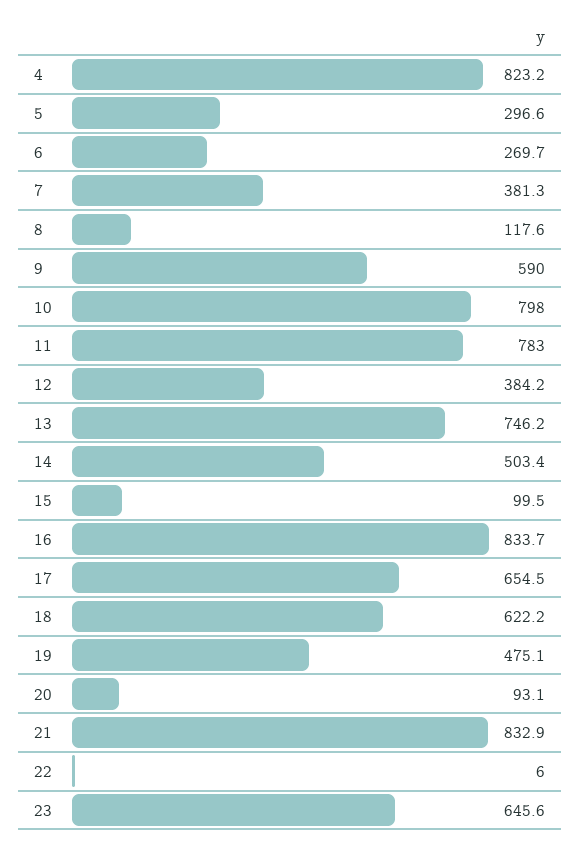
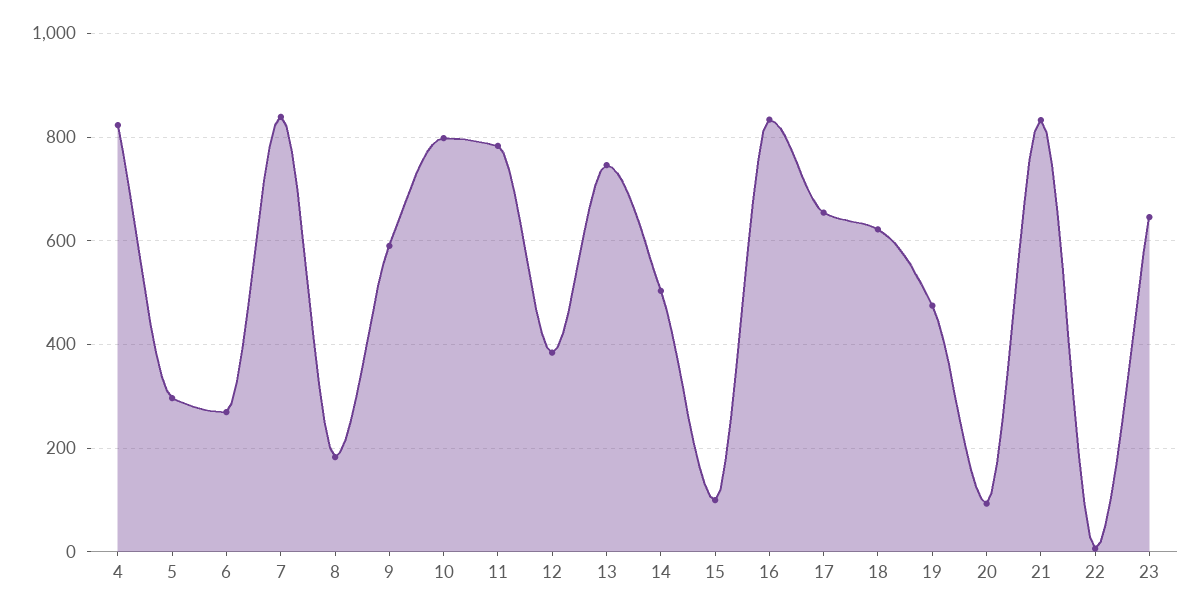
  {
    "4": 823.2,
    "5": 296.6,
    "6": 269.7,
-   "7": 381.3,
+   "7": 840,
-   "8": 117.6,
+   "8": 180,
    "9": 590,
    "10": 798,
    "11": 783,
    "12": 384.2,
    "13": 746.2,
    "14": 503.4,
    "15": 99.5,
    "16": 833.7,
    "17": 654.5,
    "18": 622.2,
    "19": 475.1,
    "20": 93.1,
    "21": 832.9,
    "22": 6,
    "23": 645.6
  }

